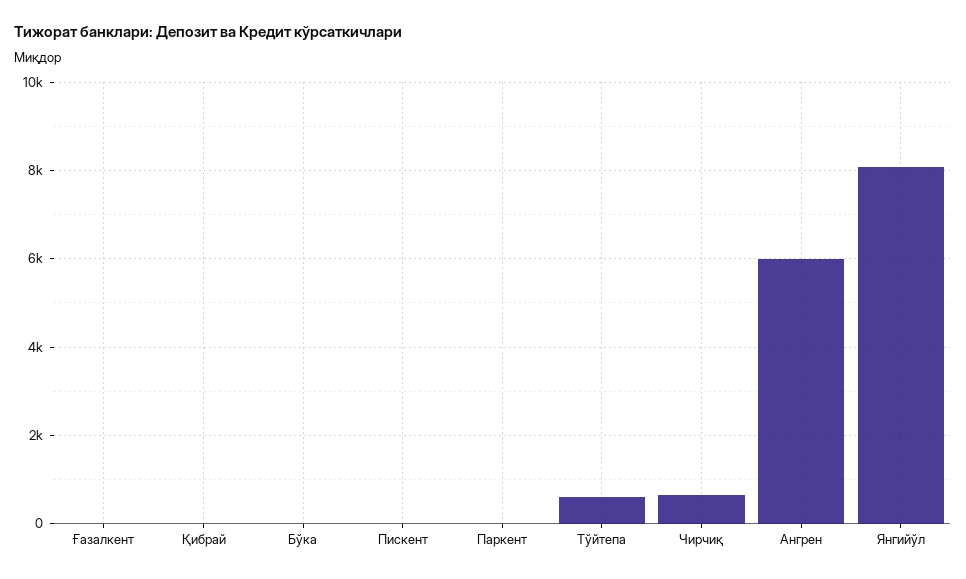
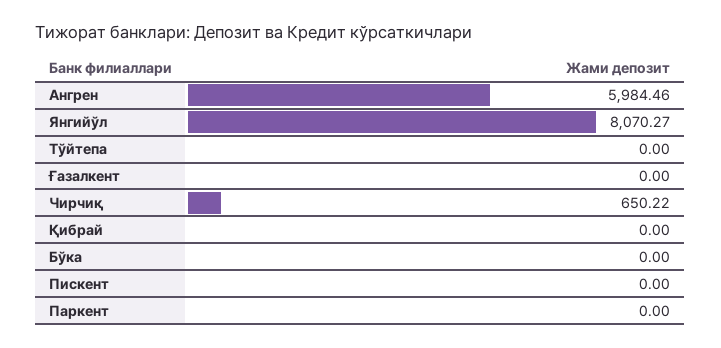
  {
    "Ғазалкент": 0,
    "Қибрай": 0,
    "Бўка": 0,
    "Пискент": 0,
    "Паркент": 0,
-   "Tўйтепа": 600,
+   "Tўйтепа": 0,
    "Чирчиқ": 650.22,
    "Ангрен": 5984.46,
    "Янгийўл": 8070.27
  }

